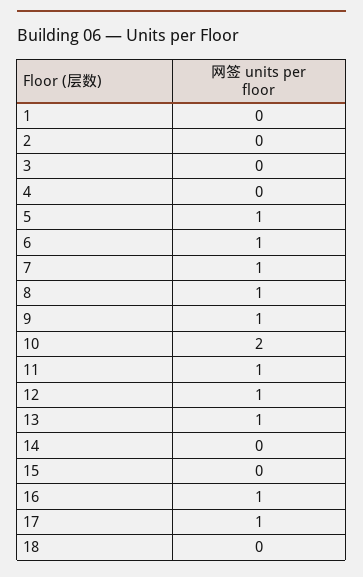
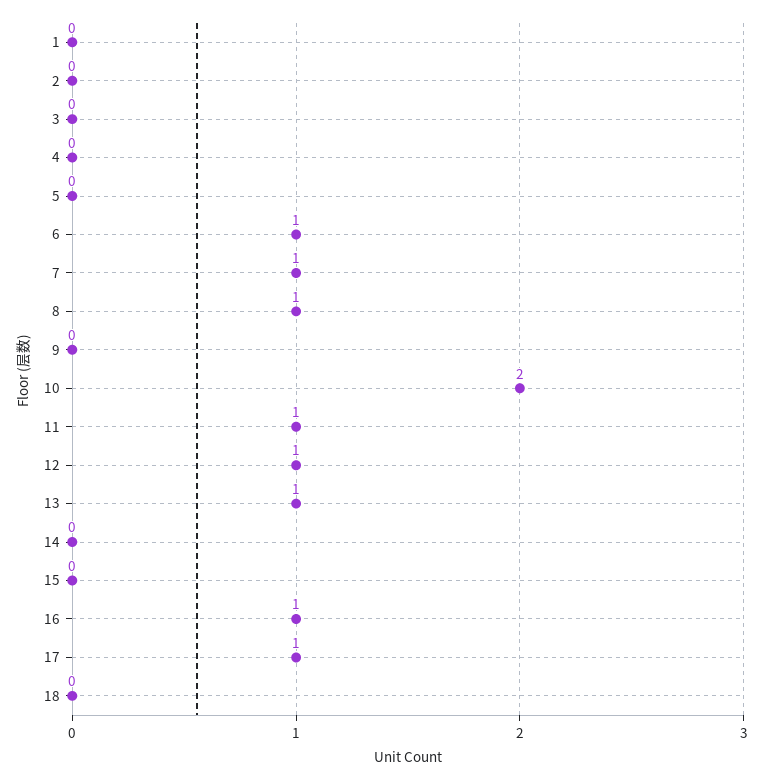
  {
    "1": 0,
    "2": 0,
    "3": 0,
    "4": 0,
-   "5": 1,
+   "5": 0,
    "6": 1,
    "7": 1,
    "8": 1,
-   "9": 1,
+   "9": 0,
    "10": 2,
    "11": 1,
    "12": 1,
    "13": 1,
    "14": 0,
    "15": 0,
    "16": 1,
    "17": 1,
    "18": 0
  }

